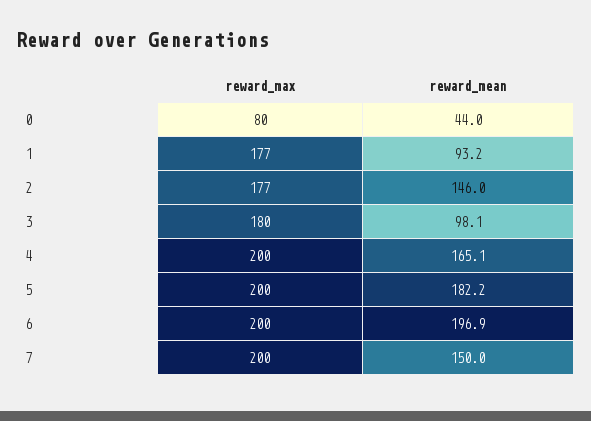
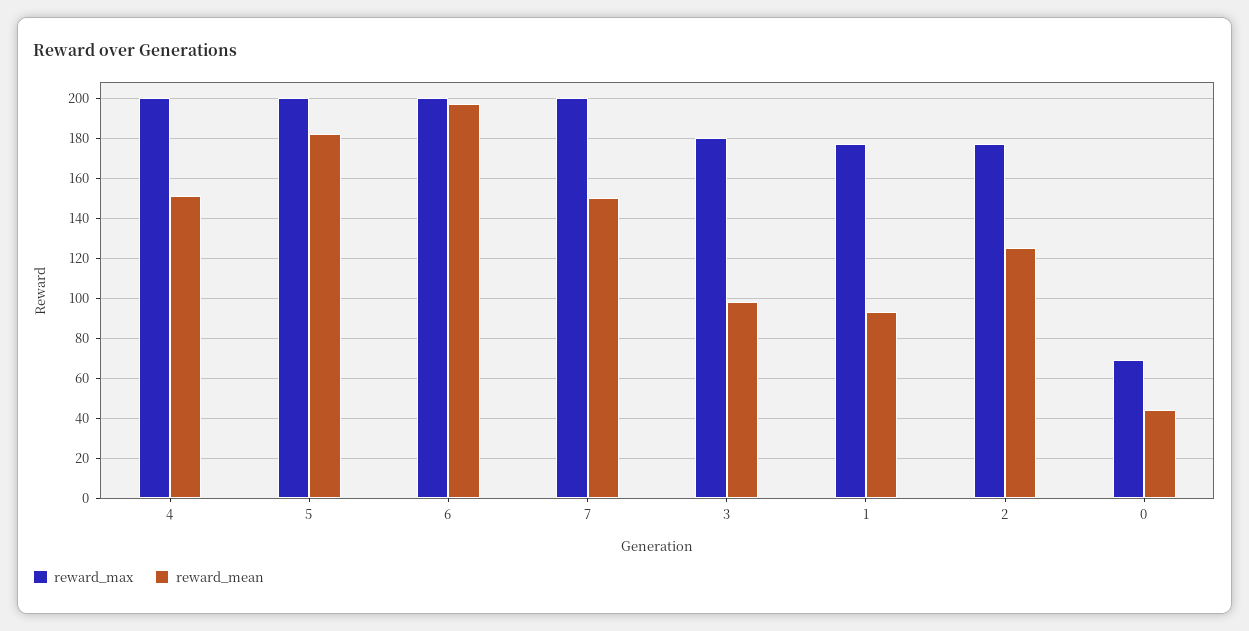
  {
    "reward_max": {
-     "0": 80,
+     "0": 70,
      "1": 177,
      "2": 177,
      "3": 180,
      "4": 200,
      "5": 200,
      "6": 200,
      "7": 200
    },
    "reward_mean": {
      "0": 44,
      "1": 93.2,
-     "2": 146,
+     "2": 125,
      "3": 98.1,
-     "4": 165.1,
+     "4": 150,
      "5": 182.2,
      "6": 196.9,
      "7": 150
    }
  }

